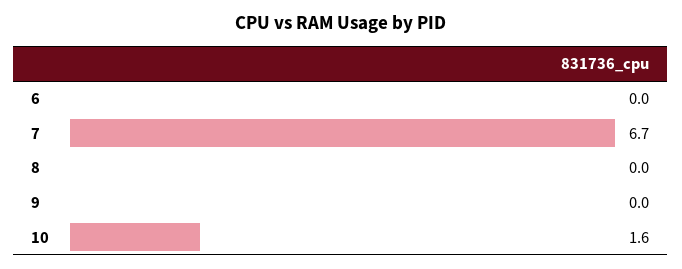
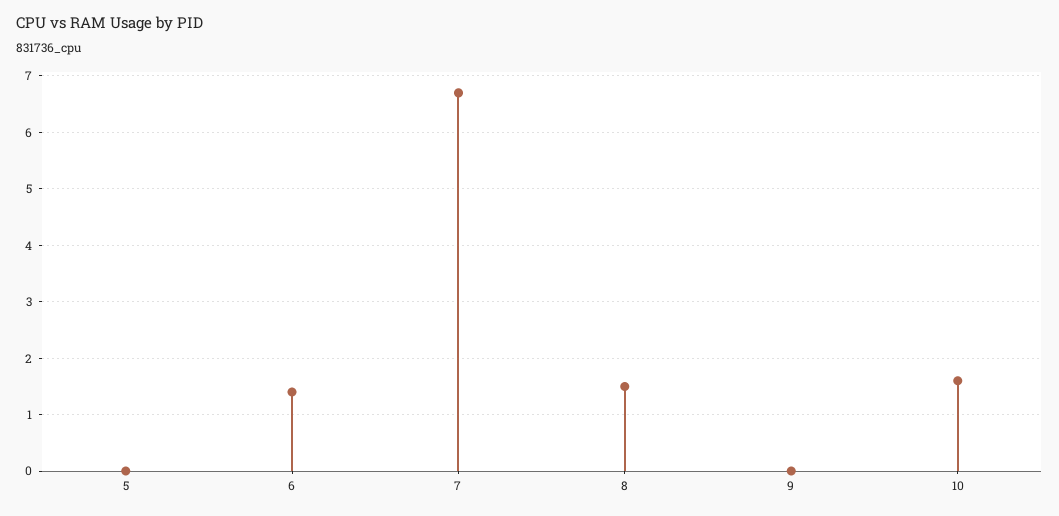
  {
-   "6": 0,
+   "6": 1.5,
    "7": 6.7,
-   "8": 0,
+   "8": 1.5,
    "9": 0,
-   "10": 1.6
+   "10": 1.6,
+   "5": 0
  }

